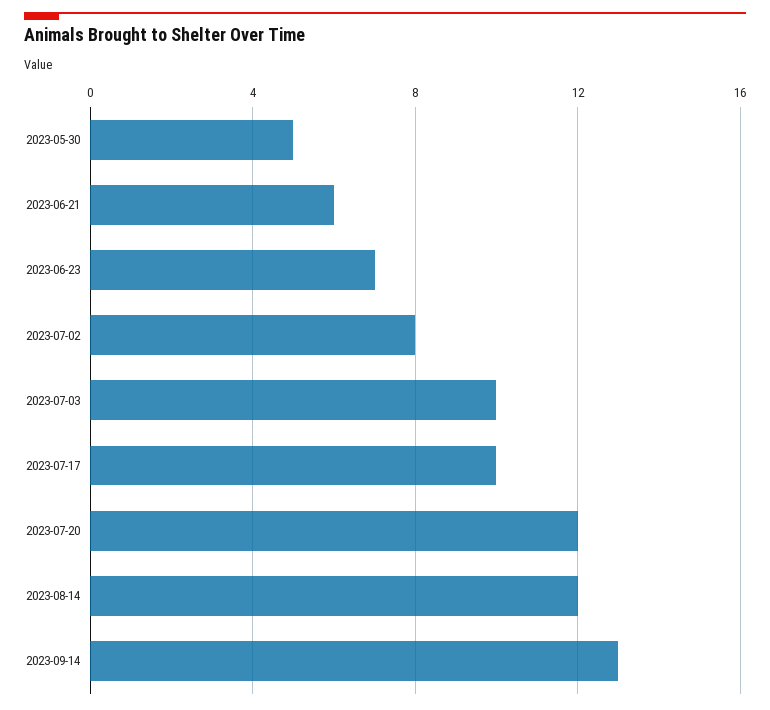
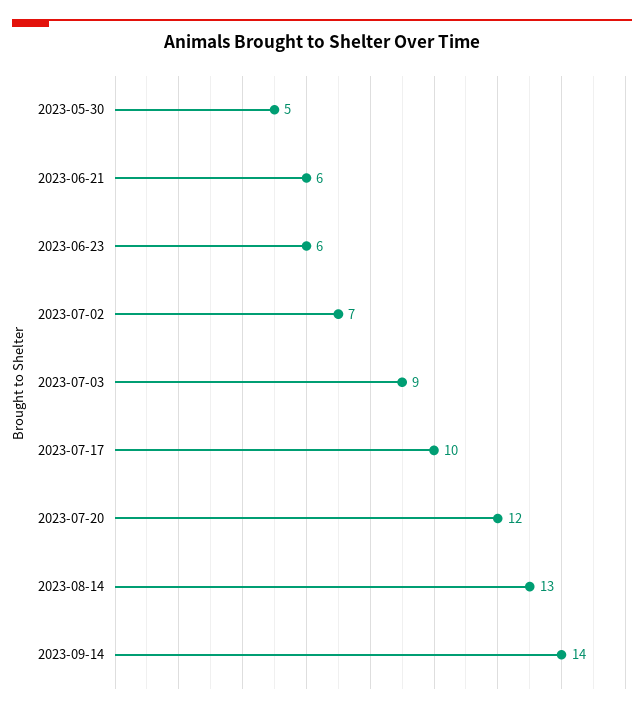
  {
    "2023-05-30": 5,
    "2023-06-21": 6,
-   "2023-06-23": 7,
+   "2023-06-23": 6,
-   "2023-07-02": 8,
+   "2023-07-02": 7,
-   "2023-07-03": 10,
+   "2023-07-03": 9,
    "2023-07-17": 10,
    "2023-07-20": 12,
-   "2023-08-14": 12,
+   "2023-08-14": 13,
-   "2023-09-14": 13
+   "2023-09-14": 14
  }

